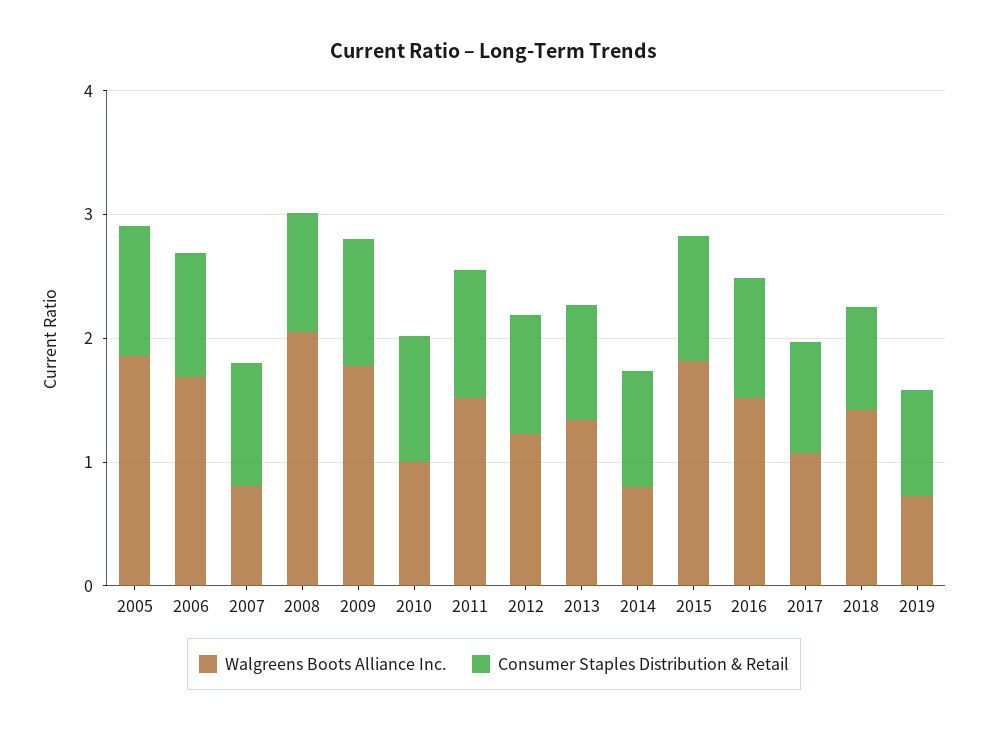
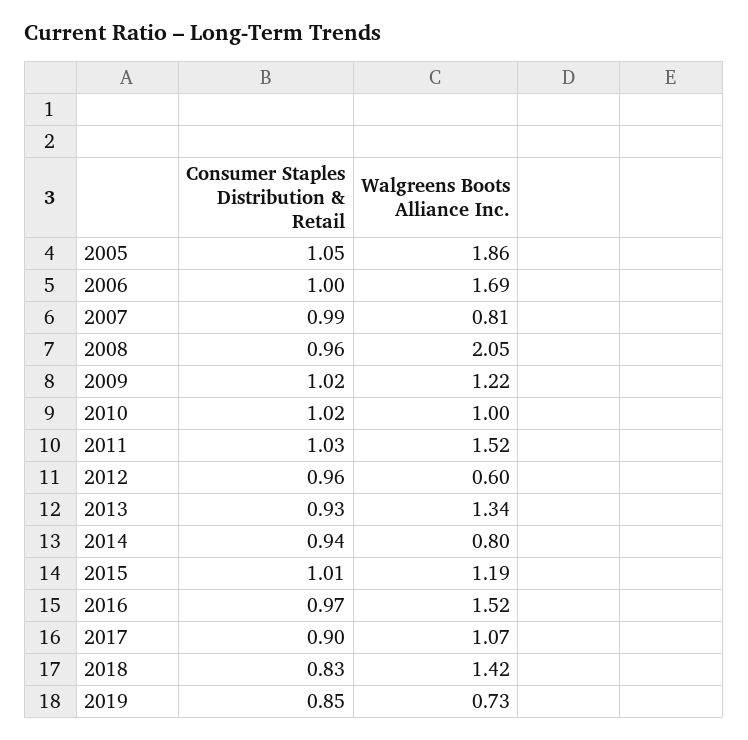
  {
    "Walgreens Boots Alliance Inc.": {
      "2005": 1.86,
      "2006": 1.69,
      "2007": 0.81,
      "2008": 2.05,
-     "2009": 1.8,
+     "2009": 1.22,
      "2010": 1,
      "2011": 1.52,
-     "2012": 1.2,
+     "2012": 0.6,
      "2013": 1.34,
      "2014": 0.8,
-     "2015": 1.8,
+     "2015": 1.19,
      "2016": 1.52,
      "2017": 1.07,
      "2018": 1.42,
      "2019": 0.73
    },
    "Consumer Staples Distribution & Retail": {
      "2005": 1.05,
      "2006": 1,
      "2007": 0.99,
      "2008": 0.96,
      "2009": 1.02,
      "2010": 1.02,
      "2011": 1.03,
      "2012": 0.96,
      "2013": 0.93,
      "2014": 0.94,
      "2015": 1.01,
      "2016": 0.97,
      "2017": 0.9,
      "2018": 0.83,
      "2019": 0.85
    }
  }

